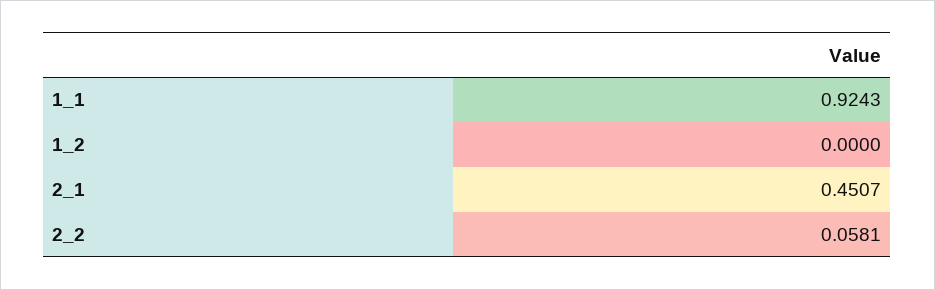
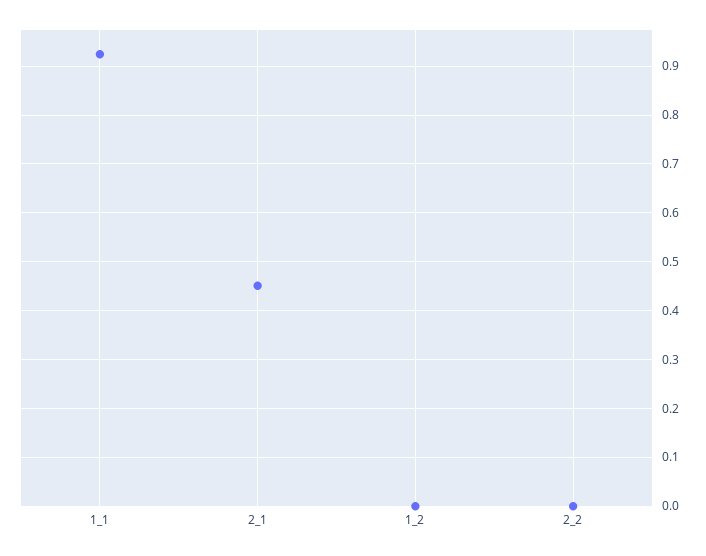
  {
    "1_1": 0.9243,
    "1_2": 0,
    "2_1": 0.4507,
-   "2_2": 0.0581
+   "2_2": 0
  }

